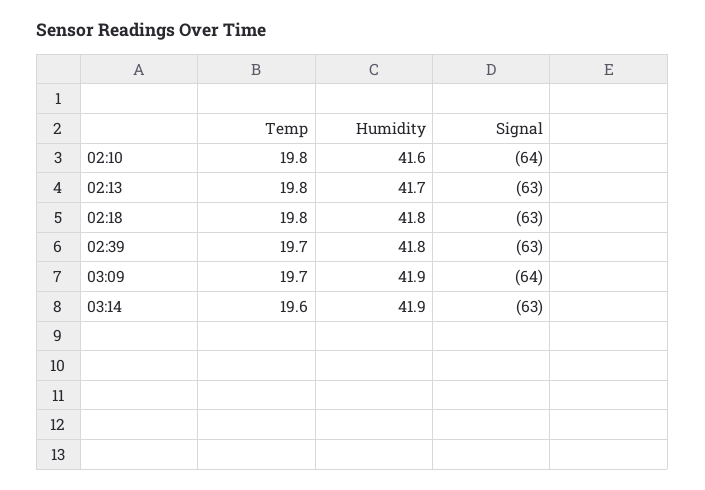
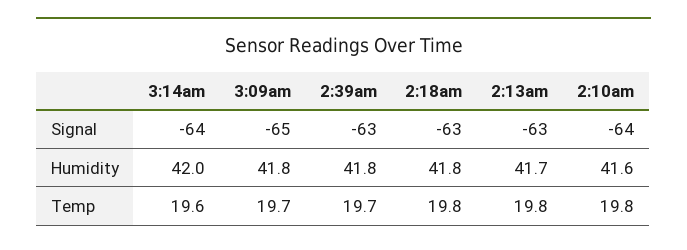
  {
    "Temp": {
      "02:10": 19.8,
      "02:13": 19.8,
      "02:18": 19.8,
      "02:39": 19.7,
      "03:09": 19.7,
      "03:14": 19.6
    },
    "Humidity": {
      "02:10": 41.6,
      "02:13": 41.7,
      "02:18": 41.8,
      "02:39": 41.8,
-     "03:09": 41.9,
+     "03:09": 41.8,
-     "03:14": 41.9
+     "03:14": 42
    },
    "Signal": {
      "02:10": -64,
      "02:13": -63,
      "02:18": -63,
      "02:39": -63,
-     "03:09": -64,
+     "03:09": -65,
-     "03:14": -63
+     "03:14": -64
    }
  }

